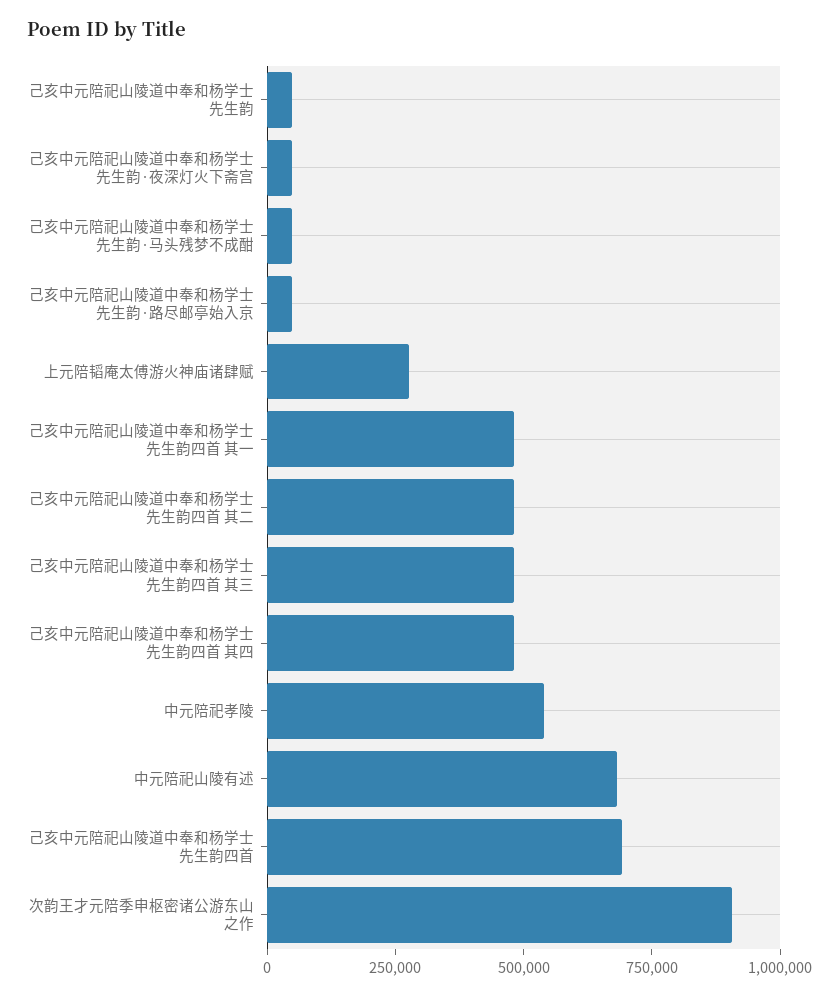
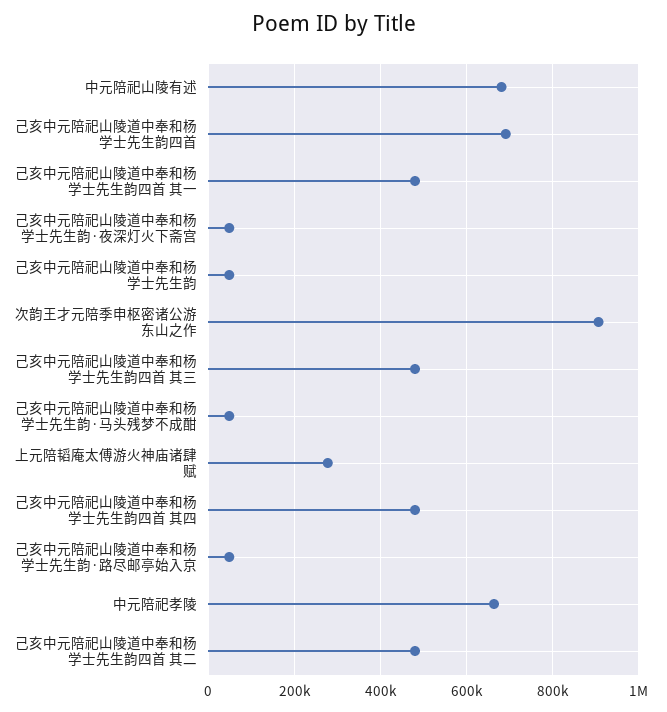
  {
    "己亥中元陪祀山陵道中奉和杨学士先生韵": 40000,
    "己亥中元陪祀山陵道中奉和杨学士先生韵·夜深灯火下斋宫": 40000,
    "己亥中元陪祀山陵道中奉和杨学士先生韵·马头残梦不成酣": 40000,
    "己亥中元陪祀山陵道中奉和杨学士先生韵·路尽邮亭始入京": 40000,
    "上元陪韬庵太傅游火神庙诸肆赋": 280000,
    "己亥中元陪祀山陵道中奉和杨学士先生韵四首 其一": 480000,
    "己亥中元陪祀山陵道中奉和杨学士先生韵四首 其二": 480000,
    "己亥中元陪祀山陵道中奉和杨学士先生韵四首 其三": 480000,
    "己亥中元陪祀山陵道中奉和杨学士先生韵四首 其四": 480000,
-   "中元陪祀孝陵": 550000,
+   "中元陪祀孝陵": 660000,
    "中元陪祀山陵有述": 680000,
    "己亥中元陪祀山陵道中奉和杨学士先生韵四首": 700000,
    "次韵王才元陪季申枢密诸公游东山之作": 900000
  }

